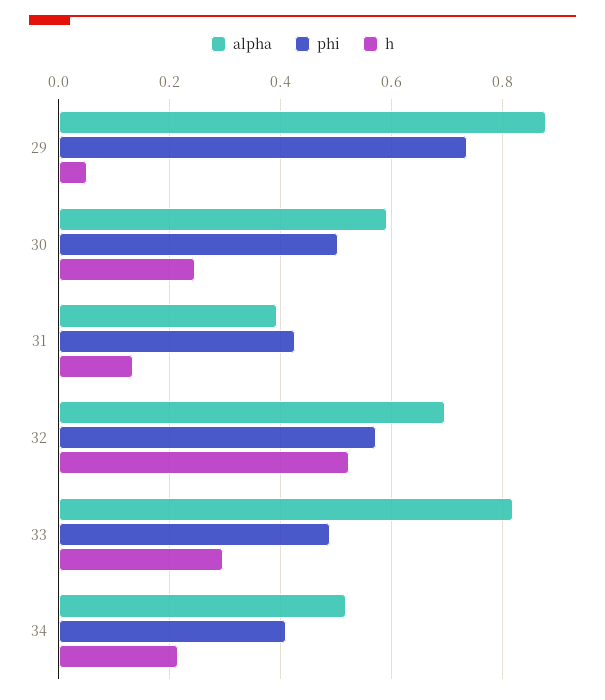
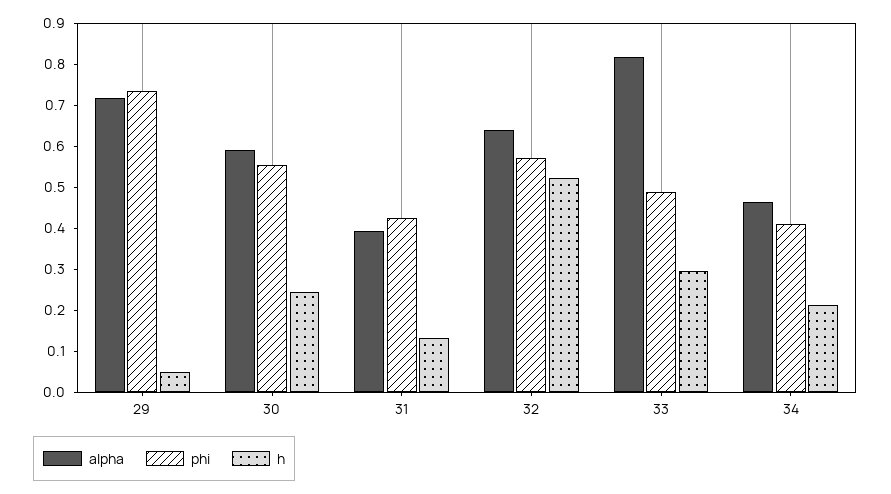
  {
    "alpha": {
-     "29": 0.88,
+     "29": 0.72,
      "30": 0.6,
      "31": 0.4,
-     "32": 0.7,
+     "32": 0.64,
      "33": 0.82,
-     "34": 0.52
+     "34": 0.46
    },
    "phi": {
      "29": 0.74,
-     "30": 0.5,
+     "30": 0.56,
      "31": 0.42,
      "32": 0.58,
      "33": 0.48,
      "34": 0.4
    },
    "h": {
      "29": 0.04,
      "30": 0.24,
      "31": 0.14,
      "32": 0.52,
      "33": 0.3,
      "34": 0.22
    }
  }

